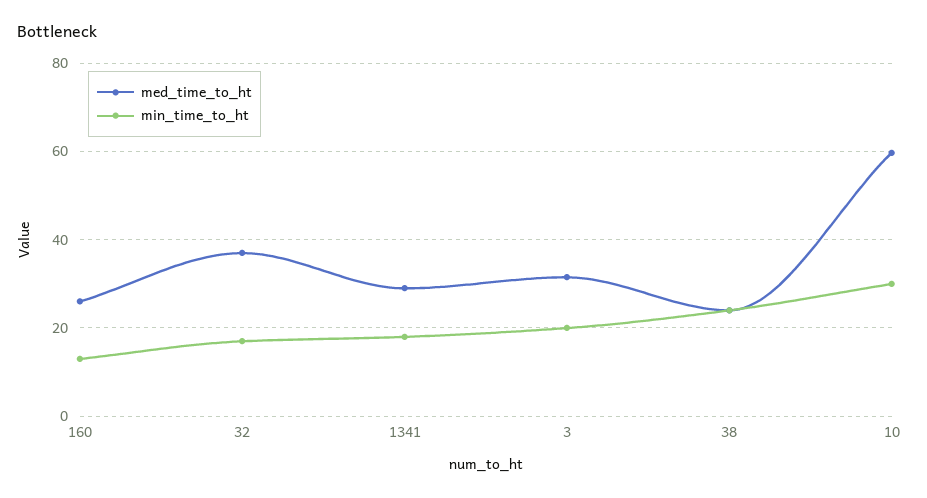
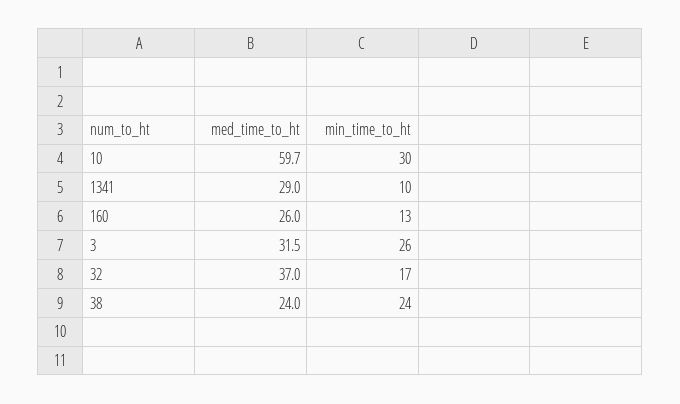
  {
    "med_time_to_ht": {
      "160": 26,
      "32": 37,
      "1341": 29,
      "3": 31.5,
      "38": 24,
      "10": 59.7
    },
    "min_time_to_ht": {
      "160": 13,
      "32": 17,
-     "1341": 18,
+     "1341": 10,
-     "3": 20,
+     "3": 26,
      "38": 24,
      "10": 30
    }
  }

